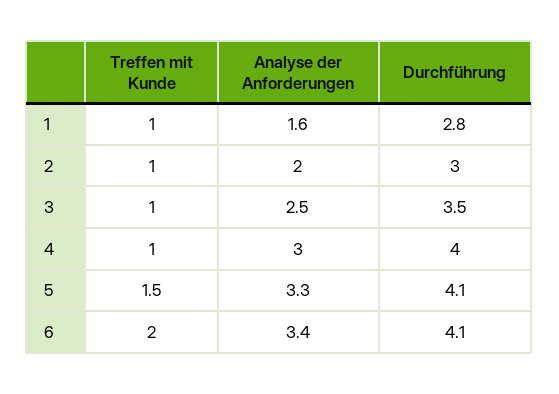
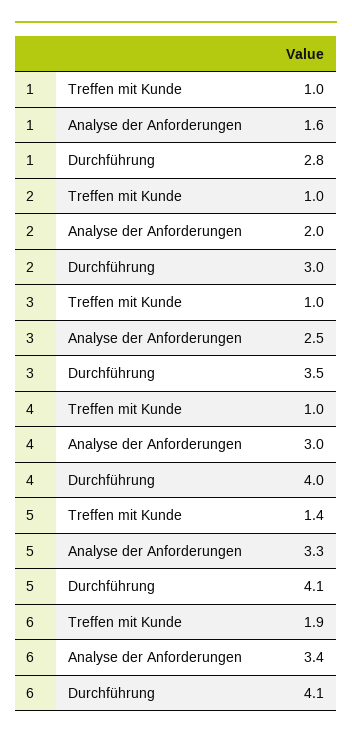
  {
    "Treffen mit Kunde": {
      "1": 1,
      "2": 1,
      "3": 1,
      "4": 1,
-     "5": 1.5,
+     "5": 1.4,
-     "6": 2
+     "6": 1.9
    },
    "Analyse der Anforderungen": {
      "1": 1.6,
      "2": 2,
      "3": 2.5,
      "4": 3,
      "5": 3.3,
      "6": 3.4
    },
    "Durchführung": {
      "1": 2.8,
      "2": 3,
      "3": 3.5,
      "4": 4,
      "5": 4.1,
      "6": 4.1
    }
  }

